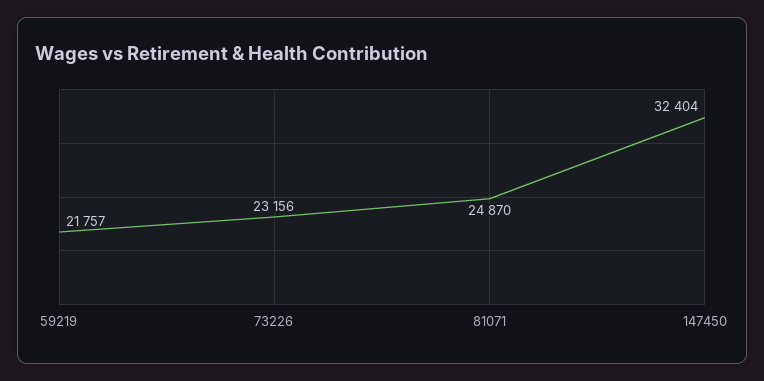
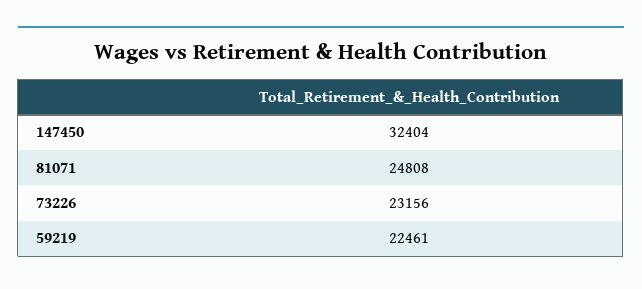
  {
-   "59219": 21757,
+   "59219": 22461,
    "73226": 23156,
-   "81071": 24870,
+   "81071": 24808,
    "147450": 32404
  }

